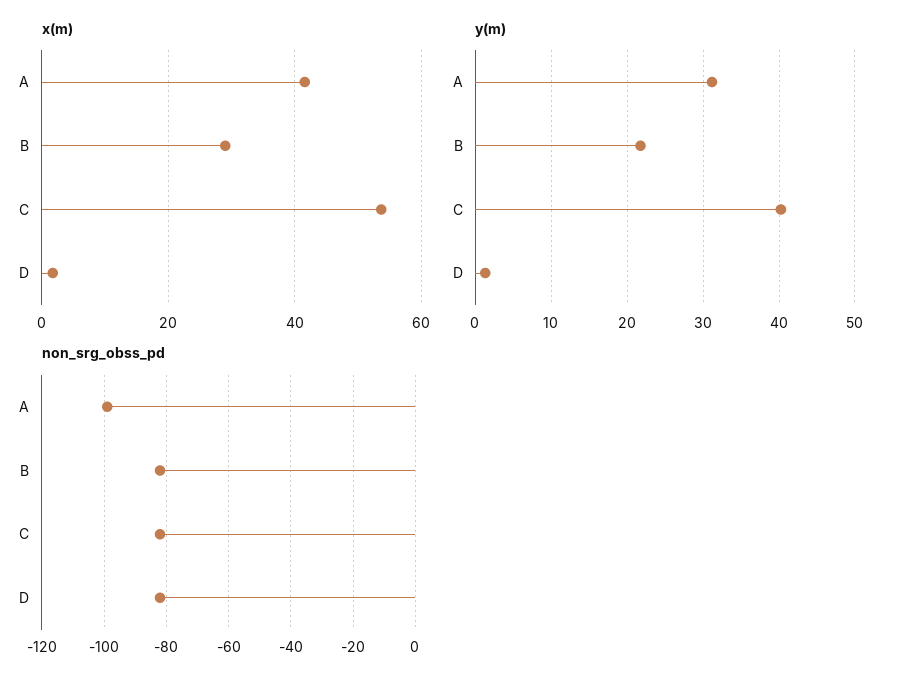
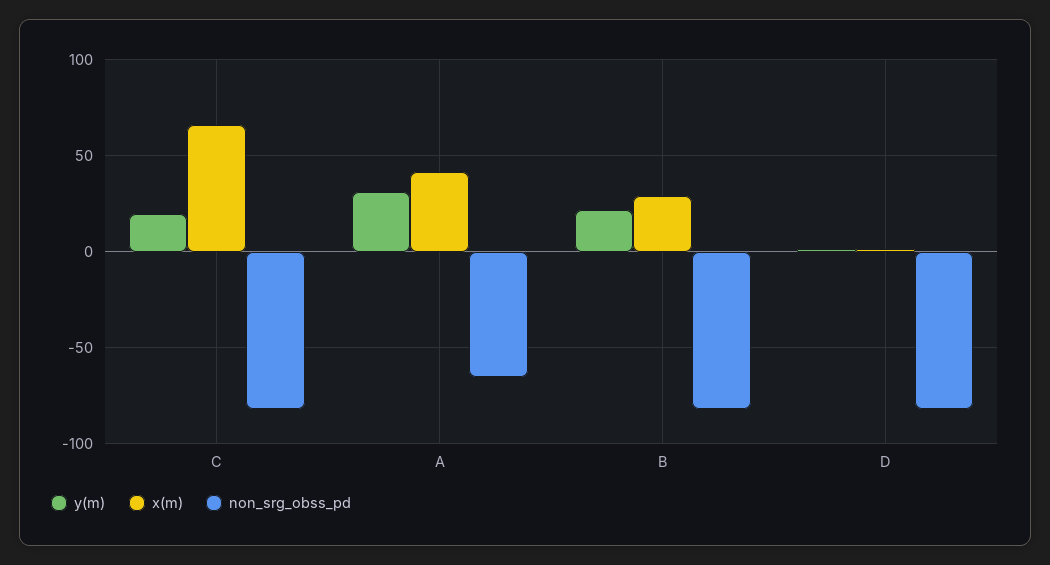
  {
    "x(m)": {
      "A": 42,
      "B": 30,
-     "C": 54,
+     "C": 65,
      "D": 2
    },
    "y(m)": {
      "A": 31,
      "B": 22,
-     "C": 40,
+     "C": 20,
      "D": 1
    },
    "non_srg_obss_pd": {
-     "A": -100,
+     "A": -65,
      "B": -80,
      "C": -80,
      "D": -80
    }
  }

